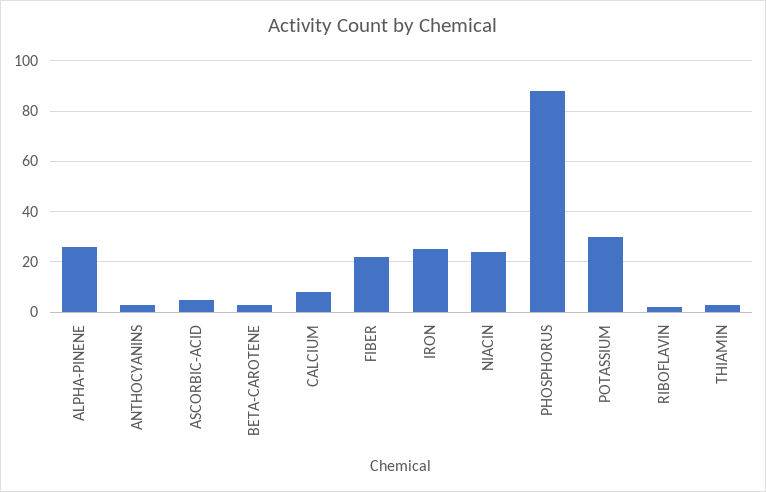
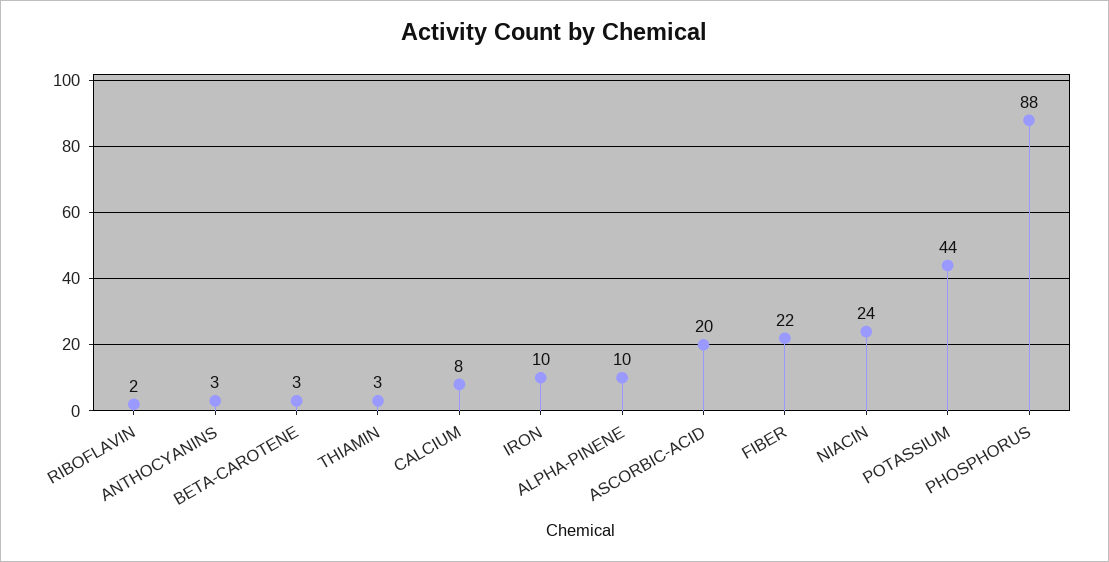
  {
-   "ALPHA-PINENE": 25,
+   "ALPHA-PINENE": 10,
    "ANTHOCYANINS": 3,
-   "ASCORBIC-ACID": 5,
+   "ASCORBIC-ACID": 20,
    "BETA-CAROTENE": 3,
    "CALCIUM": 8,
    "FIBER": 22,
-   "IRON": 25,
+   "IRON": 10,
    "NIACIN": 24,
    "PHOSPHORUS": 88,
-   "POTASSIUM": 30,
+   "POTASSIUM": 44,
    "RIBOFLAVIN": 2,
    "THIAMIN": 3
  }

